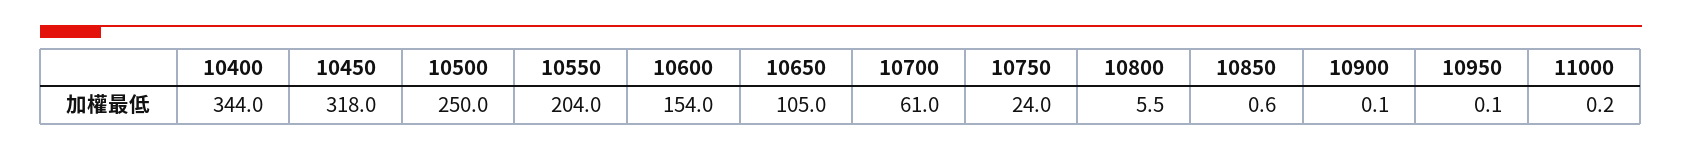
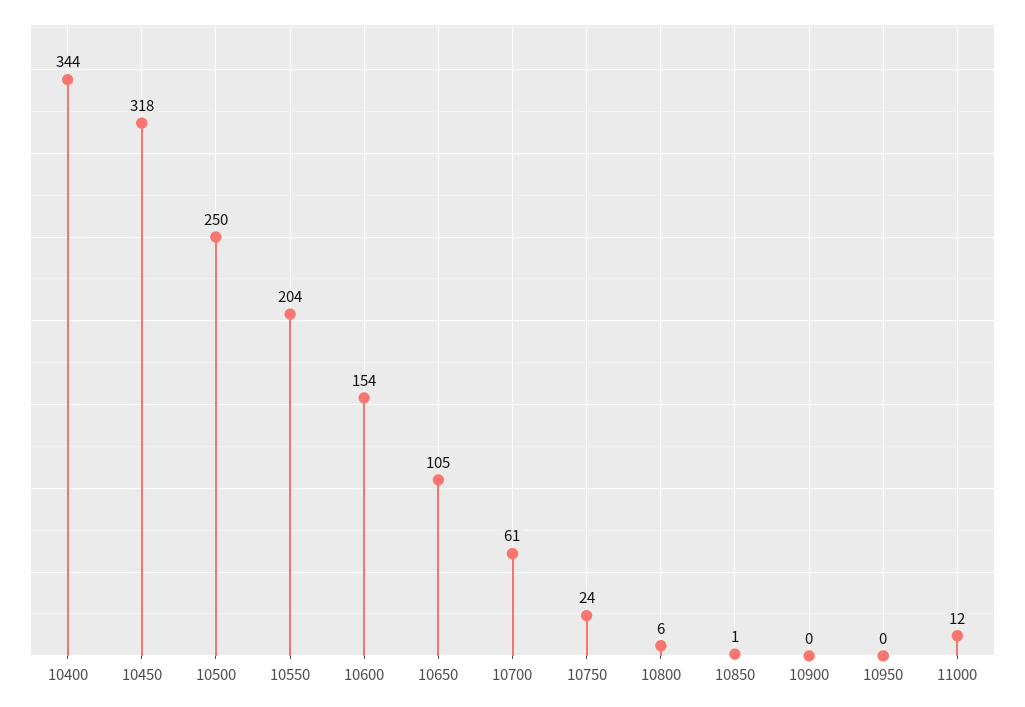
  {
    "10400": 344,
    "10450": 318,
    "10500": 250,
    "10550": 204,
    "10600": 154,
    "10650": 105,
    "10700": 61,
    "10750": 24,
    "10800": 5.5,
    "10850": 0.6,
    "10900": 0.1,
    "10950": 0.1,
-   "11000": 0.2
+   "11000": 12
  }

